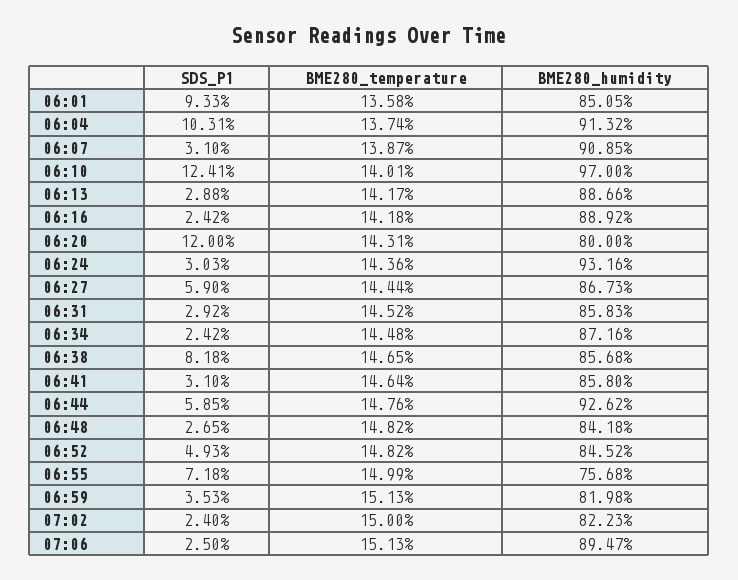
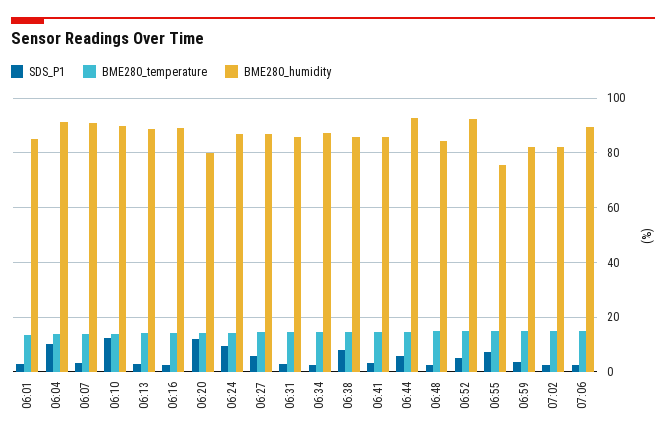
  {
    "SDS_P1": {
-     "06:01": 9.33,
+     "06:01": 2.5,
      "06:04": 10.31,
      "06:07": 3.1,
      "06:10": 12.41,
      "06:13": 2.88,
      "06:16": 2.42,
      "06:20": 12,
-     "06:24": 3.03,
+     "06:24": 10,
      "06:27": 5.9,
      "06:31": 2.92,
      "06:34": 2.42,
      "06:38": 8.18,
      "06:41": 3.1,
      "06:44": 5.85,
      "06:48": 2.65,
      "06:52": 4.93,
      "06:55": 7.18,
      "06:59": 3.53,
      "07:02": 2.4,
      "07:06": 2.5
    },
    "BME280_temperature": {
      "06:01": 13.58,
      "06:04": 13.74,
      "06:07": 13.87,
      "06:10": 14.01,
      "06:13": 14.17,
      "06:16": 14.18,
      "06:20": 14.31,
      "06:24": 14.36,
      "06:27": 14.44,
      "06:31": 14.52,
      "06:34": 14.48,
      "06:38": 14.65,
      "06:41": 14.64,
      "06:44": 14.76,
      "06:48": 14.82,
      "06:52": 14.82,
      "06:55": 14.99,
      "06:59": 15.13,
      "07:02": 15,
      "07:06": 15.13
    },
    "BME280_humidity": {
      "06:01": 85.05,
      "06:04": 91.32,
      "06:07": 90.85,
-     "06:10": 97,
+     "06:10": 90,
      "06:13": 88.66,
      "06:16": 88.92,
      "06:20": 80,
-     "06:24": 93.16,
+     "06:24": 87.5,
      "06:27": 86.73,
      "06:31": 85.83,
      "06:34": 87.16,
      "06:38": 85.68,
      "06:41": 85.8,
      "06:44": 92.62,
      "06:48": 84.18,
-     "06:52": 84.52,
+     "06:52": 92.5,
      "06:55": 75.68,
      "06:59": 81.98,
      "07:02": 82.23,
      "07:06": 89.47
    }
  }

